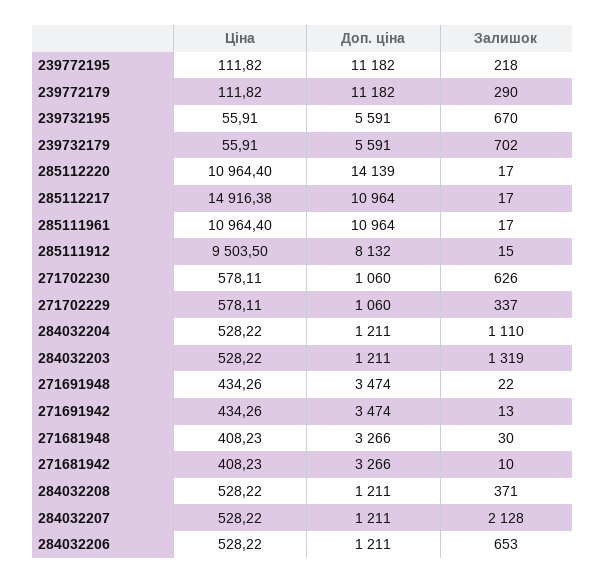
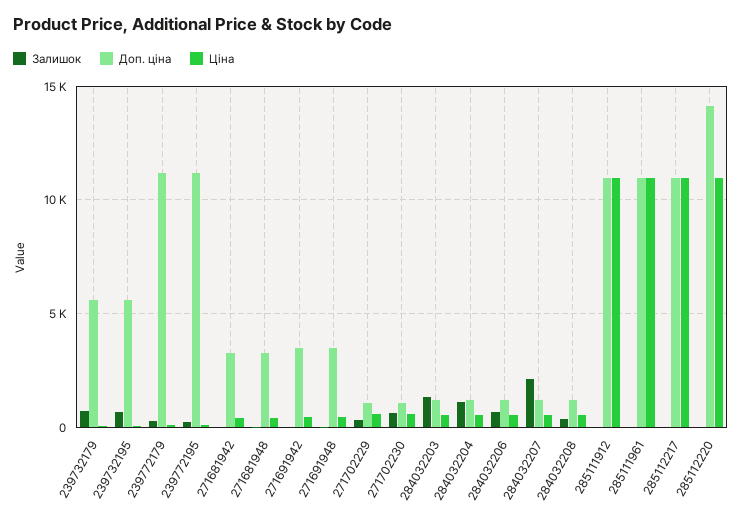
  {
    "Ціна": {
      "239772195": 111.82,
      "239772179": 111.82,
      "239732195": 55.91,
      "239732179": 55.91,
      "285112220": 10964.4,
-     "285112217": 14916.38,
+     "285112217": 11000,
      "285111961": 10964.4,
-     "285111912": 9503.5,
+     "285111912": 11000,
      "271702230": 578.11,
      "271702229": 578.11,
      "284032204": 528.22,
      "284032203": 528.22,
      "271691948": 434.26,
      "271691942": 434.26,
      "271681948": 408.23,
      "271681942": 408.23,
      "284032208": 528.22,
      "284032207": 528.22,
      "284032206": 528.22
    },
    "Доп. ціна": {
      "239772195": 11182,
      "239772179": 11182,
      "239732195": 5591,
      "239732179": 5591,
      "285112220": 14139,
      "285112217": 10964,
      "285111961": 10964,
-     "285111912": 8132,
+     "285111912": 11000,
      "271702230": 1060,
      "271702229": 1060,
      "284032204": 1211,
      "284032203": 1211,
      "271691948": 3474,
      "271691942": 3474,
      "271681948": 3266,
      "271681942": 3266,
      "284032208": 1211,
      "284032207": 1211,
      "284032206": 1211
    },
    "Залишок": {
      "239772195": 218,
      "239772179": 290,
      "239732195": 670,
      "239732179": 702,
      "285112220": 17,
      "285112217": 17,
      "285111961": 17,
      "285111912": 15,
      "271702230": 626,
      "271702229": 337,
      "284032204": 1110,
      "284032203": 1319,
      "271691948": 22,
      "271691942": 13,
      "271681948": 30,
      "271681942": 10,
      "284032208": 371,
      "284032207": 2128,
      "284032206": 653
    }
  }

